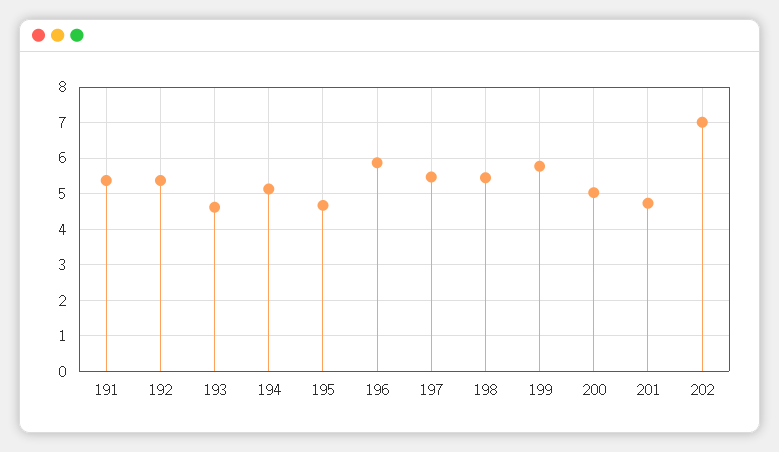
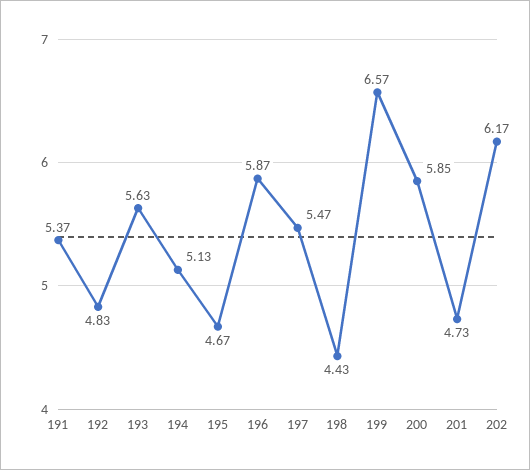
  {
    "191": 5.37,
-   "192": 5.4,
+   "192": 4.83,
-   "193": 4.6,
+   "193": 5.63,
    "194": 5.13,
    "195": 4.67,
    "196": 5.87,
    "197": 5.47,
-   "198": 5.4,
+   "198": 4.43,
-   "199": 5.8,
+   "199": 6.57,
-   "200": 5,
+   "200": 5.85,
    "201": 4.73,
-   "202": 7
+   "202": 6.17
  }

